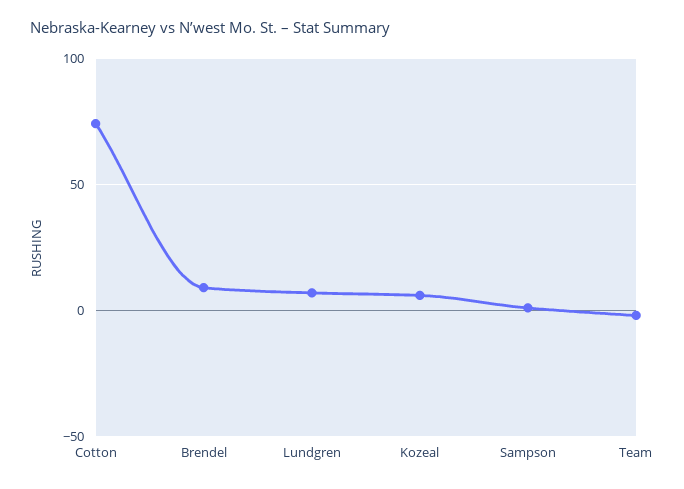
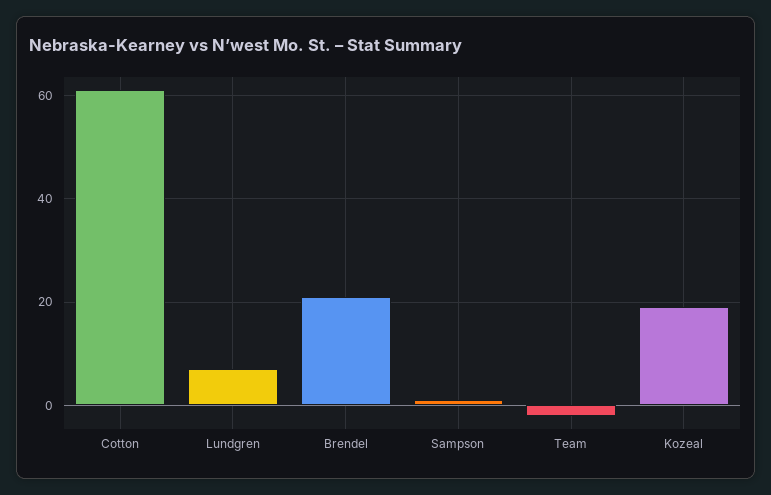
  {
-   "Cotton": 75,
+   "Cotton": 60,
-   "Brendel": 10,
+   "Brendel": 20,
    "Lundgren": 5,
-   "Kozeal": 5,
+   "Kozeal": 20,
    "Sampson": 0,
    "Team": 0
  }

